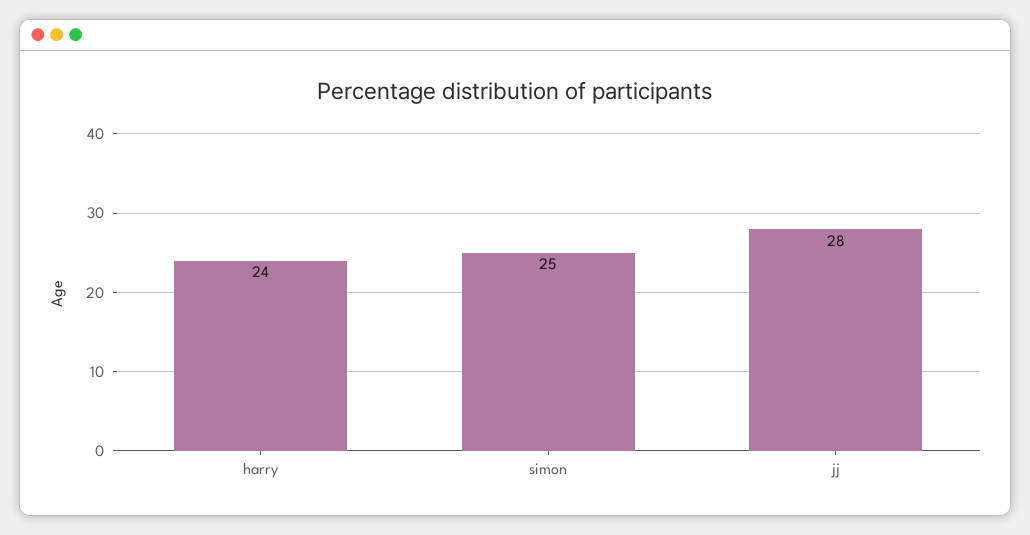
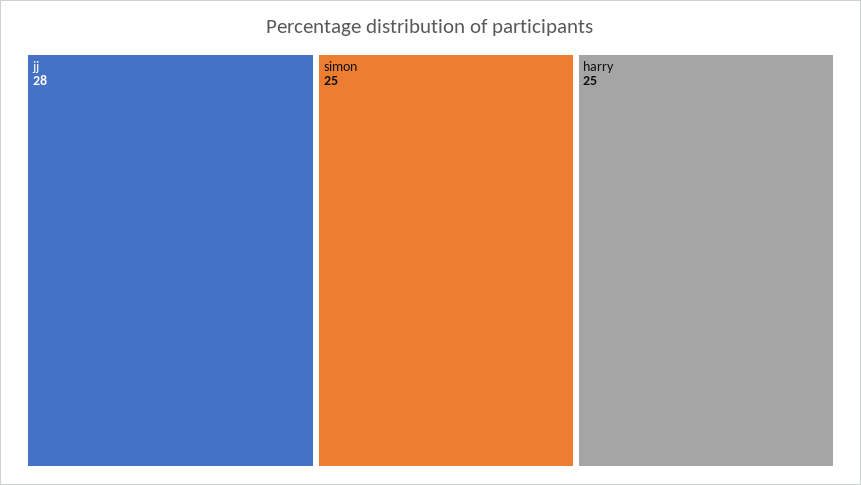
  {
-   "harry": 24,
+   "harry": 25,
    "simon": 25,
    "jj": 28
  }

